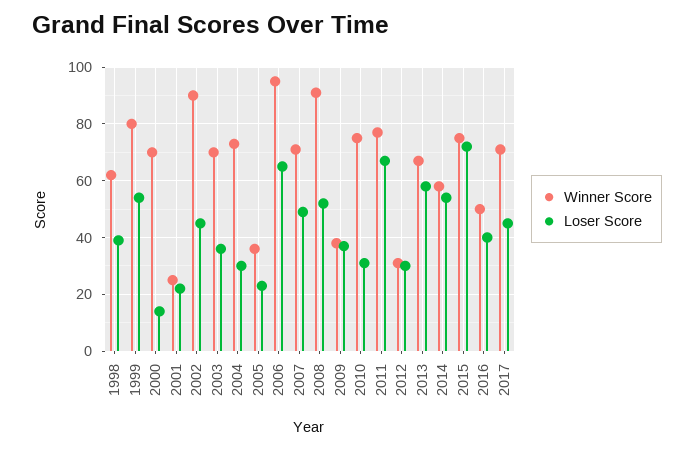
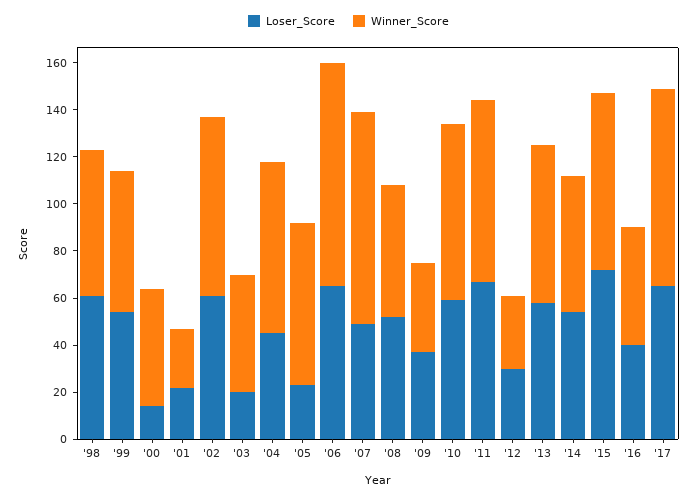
  {
    "Winner Score": {
      "1998": 60,
-     "1999": 80,
+     "1999": 60,
-     "2000": 70,
+     "2000": 50,
      "2001": 25,
-     "2002": 90,
+     "2002": 75,
-     "2003": 70,
+     "2003": 50,
      "2004": 75,
-     "2005": 35,
+     "2005": 70,
      "2006": 95,
-     "2007": 70,
+     "2007": 90,
-     "2008": 90,
+     "2008": 55,
      "2009": 40,
      "2010": 75,
      "2011": 75,
      "2012": 30,
      "2013": 65,
      "2014": 60,
      "2015": 75,
      "2016": 50,
-     "2017": 70
+     "2017": 85
    },
    "Loser Score": {
-     "1998": 40,
+     "1998": 60,
      "1999": 55,
      "2000": 15,
      "2001": 20,
-     "2002": 45,
+     "2002": 60,
-     "2003": 35,
+     "2003": 20,
-     "2004": 30,
+     "2004": 45,
      "2005": 25,
      "2006": 65,
      "2007": 50,
      "2008": 50,
      "2009": 35,
-     "2010": 30,
+     "2010": 60,
      "2011": 65,
      "2012": 30,
      "2013": 60,
      "2014": 55,
      "2015": 70,
      "2016": 40,
-     "2017": 45
+     "2017": 65
    }
  }

